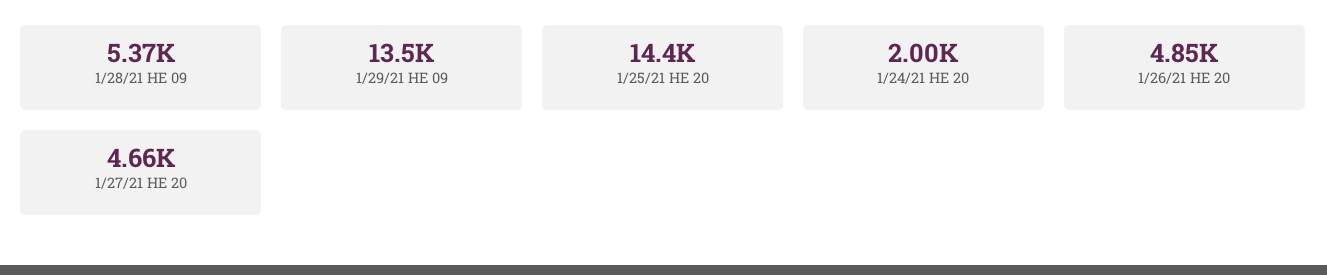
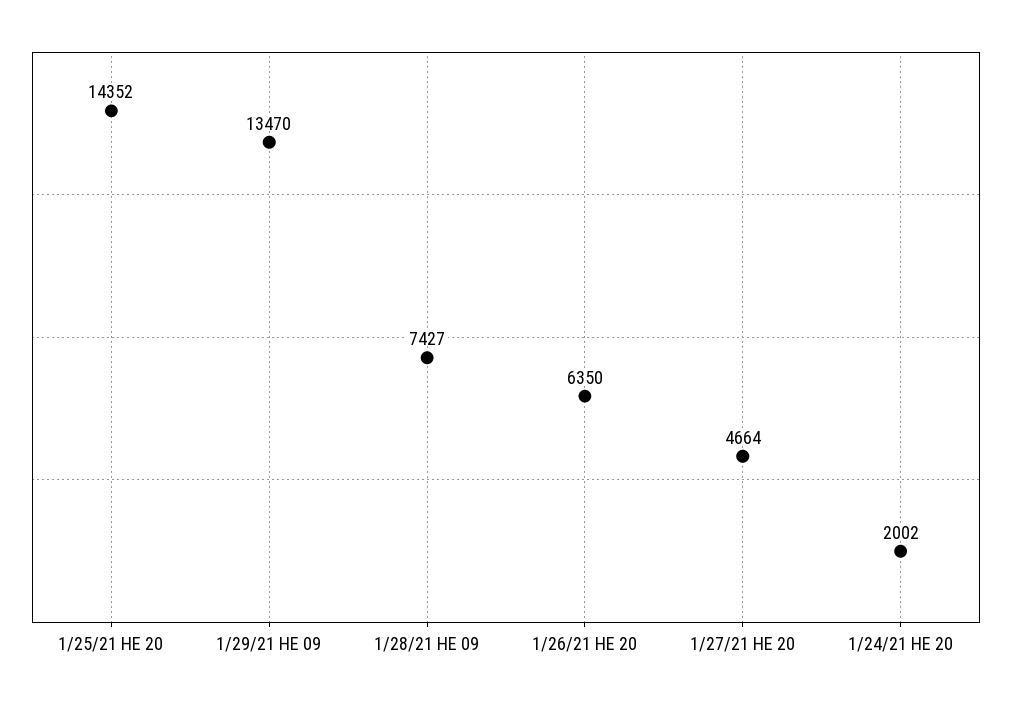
  {
-   "1/28/21 HE 09": 5370,
+   "1/28/21 HE 09": 7427,
    "1/29/21 HE 09": 13470,
    "1/25/21 HE 20": 14352,
    "1/24/21 HE 20": 2002,
-   "1/26/21 HE 20": 4850,
+   "1/26/21 HE 20": 6350,
    "1/27/21 HE 20": 4664
  }

